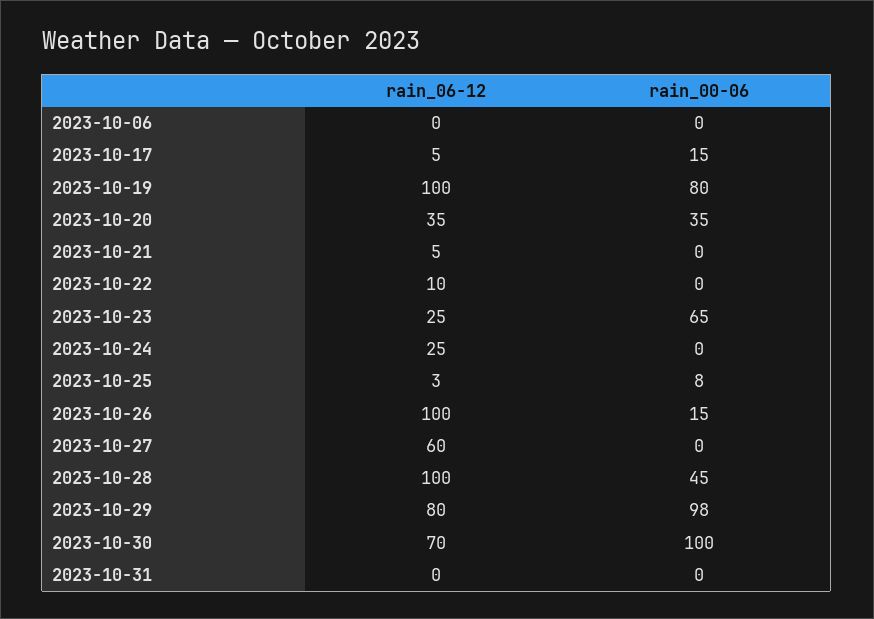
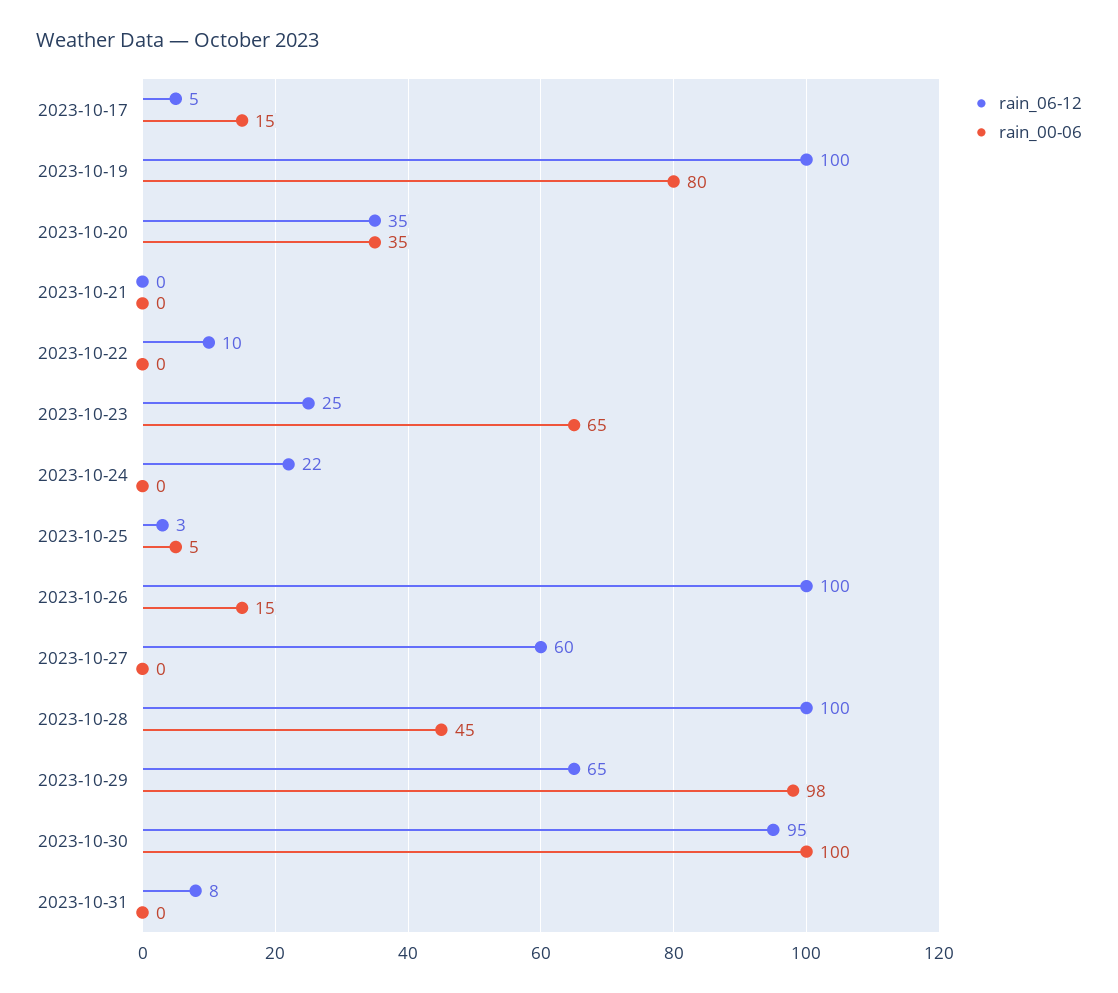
  {
    "rain_06-12": {
-     "2023-10-06": 0,
      "2023-10-17": 5,
      "2023-10-19": 100,
      "2023-10-20": 35,
-     "2023-10-21": 5,
+     "2023-10-21": 0,
      "2023-10-22": 10,
      "2023-10-23": 25,
-     "2023-10-24": 25,
+     "2023-10-24": 22,
      "2023-10-25": 3,
      "2023-10-26": 100,
      "2023-10-27": 60,
      "2023-10-28": 100,
-     "2023-10-29": 80,
+     "2023-10-29": 65,
-     "2023-10-30": 70,
+     "2023-10-30": 95,
-     "2023-10-31": 0
+     "2023-10-31": 8
    },
    "rain_00-06": {
-     "2023-10-06": 0,
      "2023-10-17": 15,
      "2023-10-19": 80,
      "2023-10-20": 35,
      "2023-10-21": 0,
      "2023-10-22": 0,
      "2023-10-23": 65,
      "2023-10-24": 0,
-     "2023-10-25": 8,
+     "2023-10-25": 5,
      "2023-10-26": 15,
      "2023-10-27": 0,
      "2023-10-28": 45,
      "2023-10-29": 98,
      "2023-10-30": 100,
      "2023-10-31": 0
    }
  }

